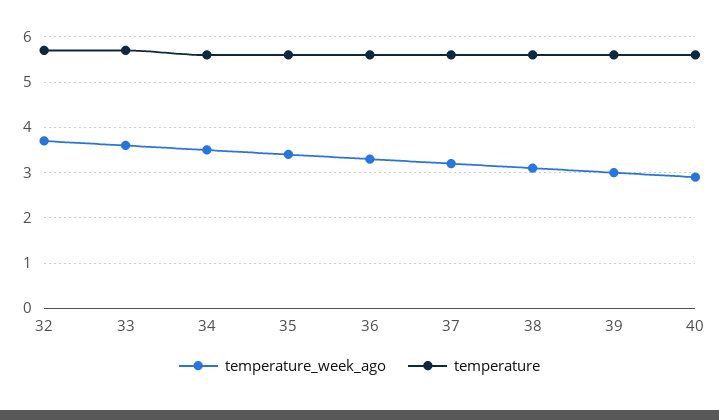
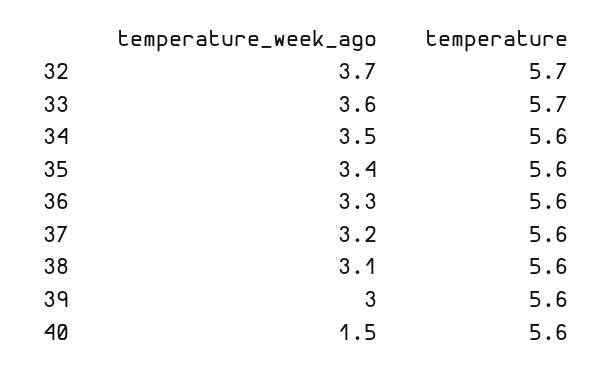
  {
    "temperature_week_ago": {
      "32": 3.7,
      "33": 3.6,
      "34": 3.5,
      "35": 3.4,
      "36": 3.3,
      "37": 3.2,
      "38": 3.1,
      "39": 3,
-     "40": 3
+     "40": 1.5
    },
    "temperature": {
      "32": 5.7,
      "33": 5.7,
      "34": 5.6,
      "35": 5.6,
      "36": 5.6,
      "37": 5.6,
      "38": 5.6,
      "39": 5.6,
      "40": 5.6
    }
  }

